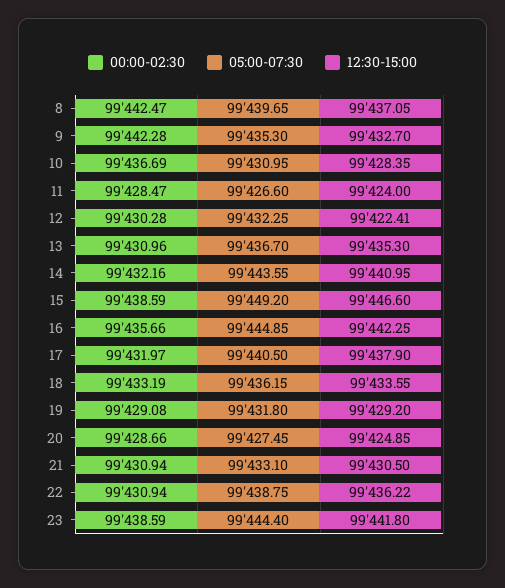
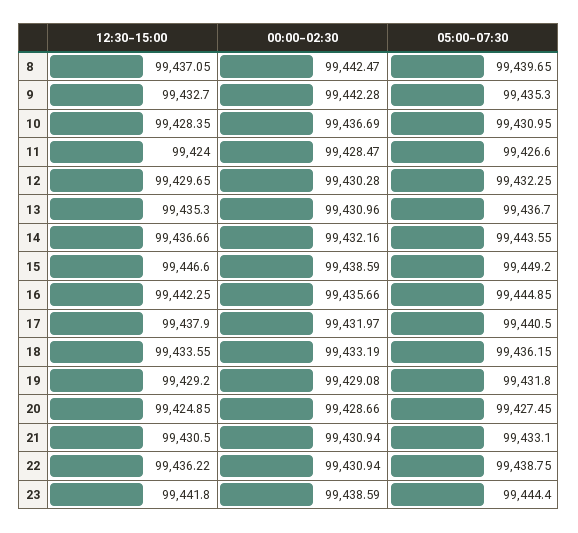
  {
    "00:00-02:30": {
      "8": 99442.47,
      "9": 99442.28,
      "10": 99436.69,
      "11": 99428.47,
      "12": 99430.28,
      "13": 99430.96,
      "14": 99432.16,
      "15": 99438.59,
      "16": 99435.66,
      "17": 99431.97,
      "18": 99433.19,
      "19": 99429.08,
      "20": 99428.66,
      "21": 99430.94,
      "22": 99430.94,
      "23": 99438.59
    },
    "05:00-07:30": {
      "8": 99439.65,
      "9": 99435.3,
      "10": 99430.95,
      "11": 99426.6,
      "12": 99432.25,
      "13": 99436.7,
      "14": 99443.55,
      "15": 99449.2,
      "16": 99444.85,
      "17": 99440.5,
      "18": 99436.15,
      "19": 99431.8,
      "20": 99427.45,
      "21": 99433.1,
      "22": 99438.75,
      "23": 99444.4
    },
    "12:30-15:00": {
      "8": 99437.05,
      "9": 99432.7,
      "10": 99428.35,
      "11": 99424,
-     "12": 99422.41,
+     "12": 99429.65,
      "13": 99435.3,
-     "14": 99440.95,
+     "14": 99436.66,
      "15": 99446.6,
      "16": 99442.25,
      "17": 99437.9,
      "18": 99433.55,
      "19": 99429.2,
      "20": 99424.85,
      "21": 99430.5,
      "22": 99436.22,
      "23": 99441.8
    }
  }

